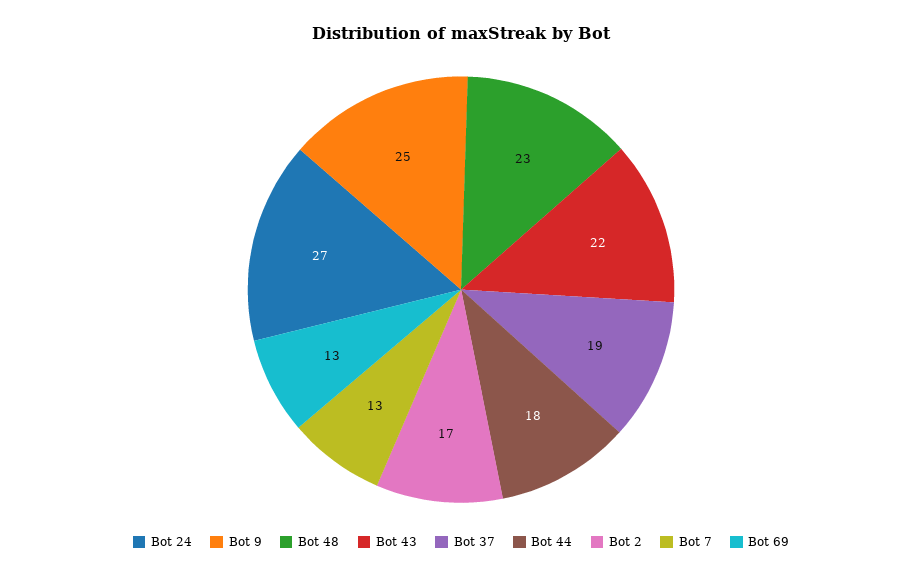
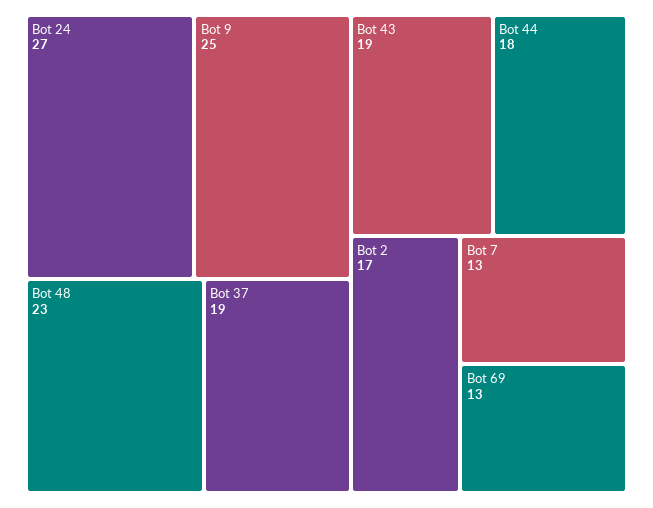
  {
    "Bot 24": 27,
    "Bot 9": 25,
    "Bot 48": 23,
-   "Bot 43": 22,
+   "Bot 43": 19,
    "Bot 37": 19,
    "Bot 44": 18,
    "Bot 2": 17,
    "Bot 7": 13,
    "Bot 69": 13
  }

